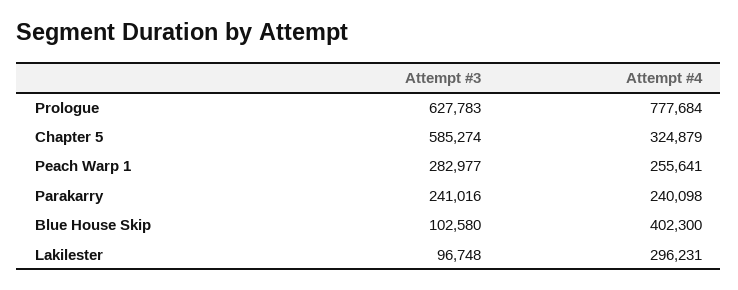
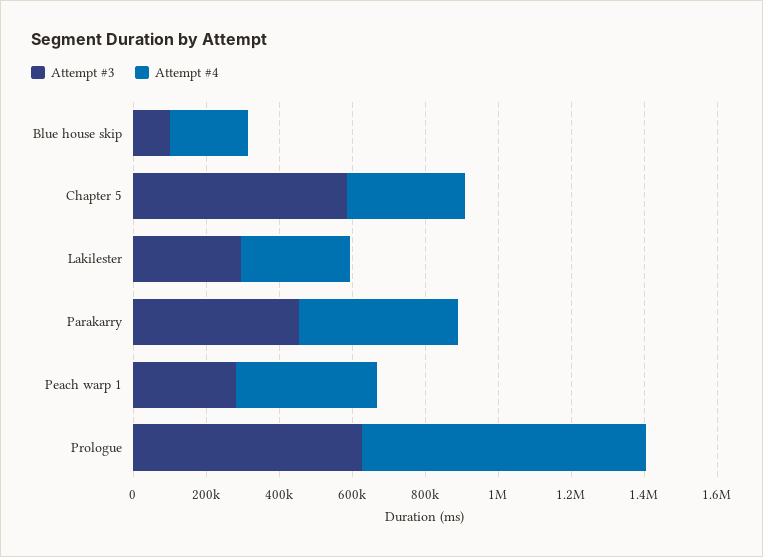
  {
    "Attempt #3": {
      "Prologue": 627783,
      "Chapter 5": 585274,
      "Peach Warp 1": 282977,
-     "Parakarry": 241016,
+     "Parakarry": 450000,
      "Blue House Skip": 102580,
-     "Lakilester": 96748
+     "Lakilester": 300000
    },
    "Attempt #4": {
      "Prologue": 777684,
      "Chapter 5": 324879,
-     "Peach Warp 1": 255641,
+     "Peach Warp 1": 400000,
-     "Parakarry": 240098,
+     "Parakarry": 450000,
-     "Blue House Skip": 402300,
+     "Blue House Skip": 200000,
      "Lakilester": 296231
    }
  }

